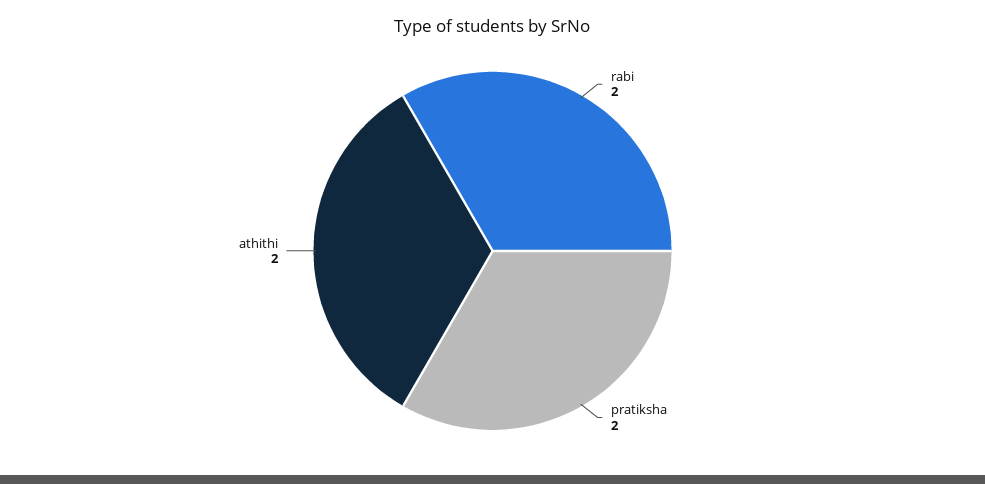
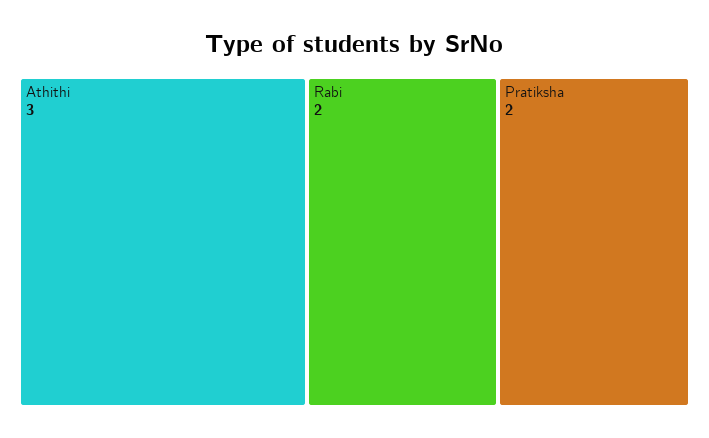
  {
    "rabi": 2,
    "pratiksha": 2,
-   "athithi": 2
+   "athithi": 3
  }

